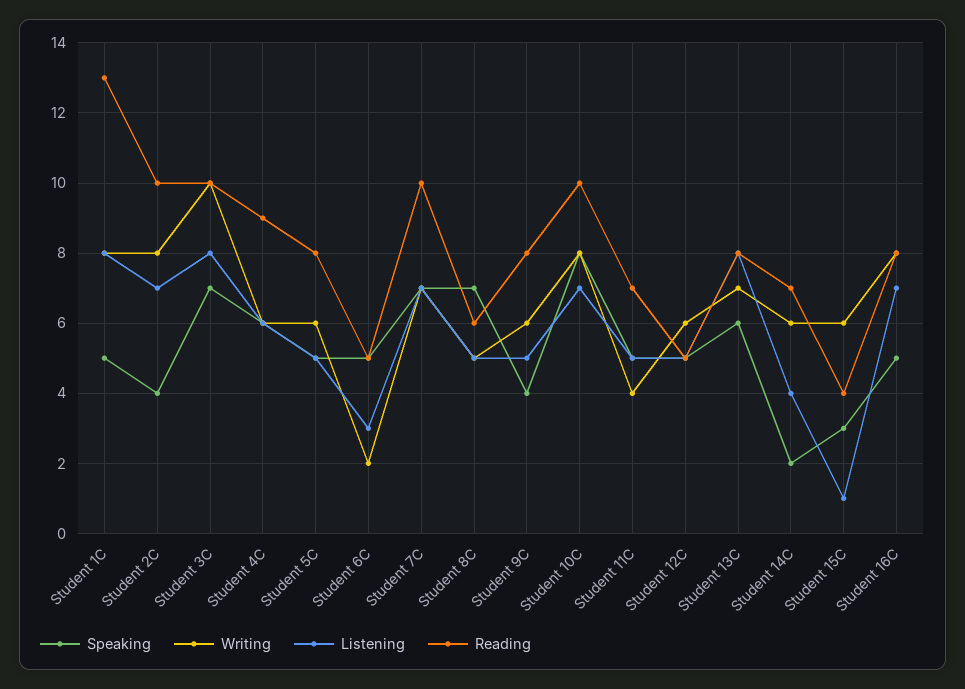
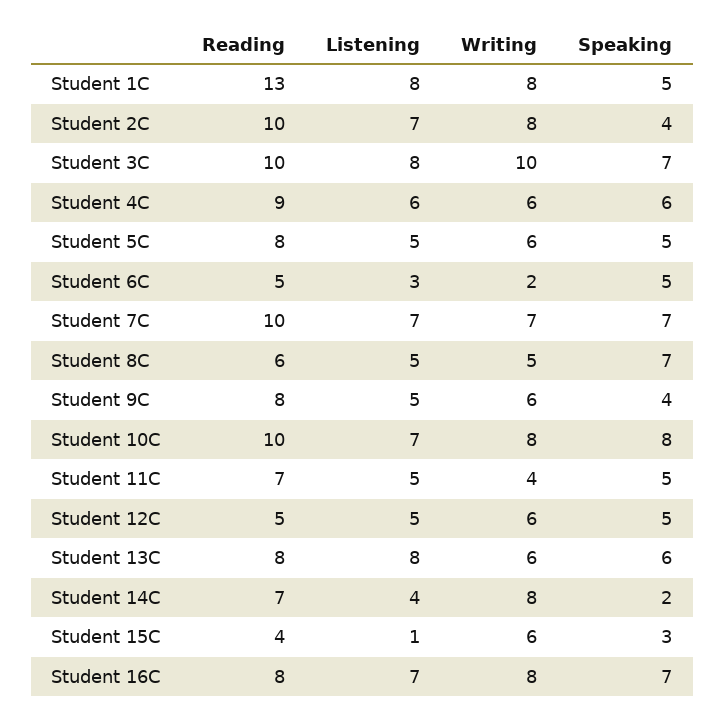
  {
    "Speaking": {
      "Student 1C": 5,
      "Student 2C": 4,
      "Student 3C": 7,
      "Student 4C": 6,
      "Student 5C": 5,
      "Student 6C": 5,
      "Student 7C": 7,
      "Student 8C": 7,
      "Student 9C": 4,
      "Student 10C": 8,
      "Student 11C": 5,
      "Student 12C": 5,
      "Student 13C": 6,
      "Student 14C": 2,
      "Student 15C": 3,
-     "Student 16C": 5
+     "Student 16C": 7
    },
    "Writing": {
      "Student 1C": 8,
      "Student 2C": 8,
      "Student 3C": 10,
      "Student 4C": 6,
      "Student 5C": 6,
      "Student 6C": 2,
      "Student 7C": 7,
      "Student 8C": 5,
      "Student 9C": 6,
      "Student 10C": 8,
      "Student 11C": 4,
      "Student 12C": 6,
-     "Student 13C": 7,
+     "Student 13C": 6,
-     "Student 14C": 6,
+     "Student 14C": 8,
      "Student 15C": 6,
      "Student 16C": 8
    },
    "Listening": {
      "Student 1C": 8,
      "Student 2C": 7,
      "Student 3C": 8,
      "Student 4C": 6,
      "Student 5C": 5,
      "Student 6C": 3,
      "Student 7C": 7,
      "Student 8C": 5,
      "Student 9C": 5,
      "Student 10C": 7,
      "Student 11C": 5,
      "Student 12C": 5,
      "Student 13C": 8,
      "Student 14C": 4,
      "Student 15C": 1,
      "Student 16C": 7
    },
    "Reading": {
      "Student 1C": 13,
      "Student 2C": 10,
      "Student 3C": 10,
      "Student 4C": 9,
      "Student 5C": 8,
      "Student 6C": 5,
      "Student 7C": 10,
      "Student 8C": 6,
      "Student 9C": 8,
      "Student 10C": 10,
      "Student 11C": 7,
      "Student 12C": 5,
      "Student 13C": 8,
      "Student 14C": 7,
      "Student 15C": 4,
      "Student 16C": 8
    }
  }

